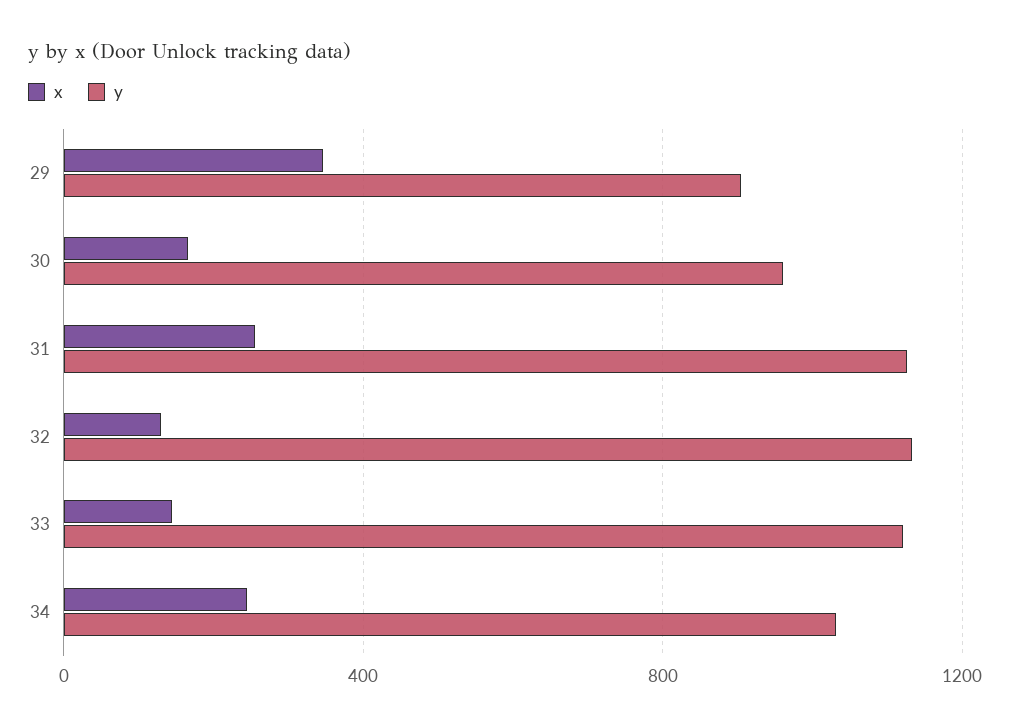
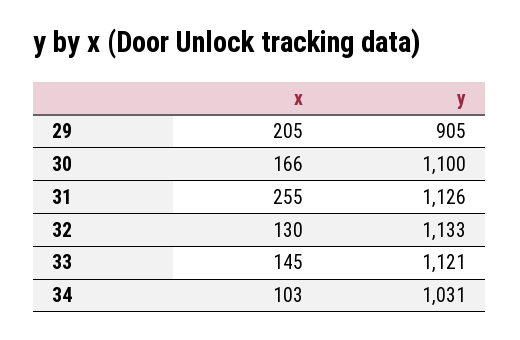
  {
    "x": {
-     "29": 350,
+     "29": 205,
      "30": 166,
      "31": 255,
      "32": 130,
      "33": 145,
-     "34": 250
+     "34": 103
    },
    "y": {
      "29": 905,
-     "30": 950,
+     "30": 1100,
      "31": 1126,
      "32": 1133,
      "33": 1121,
      "34": 1031
    }
  }

